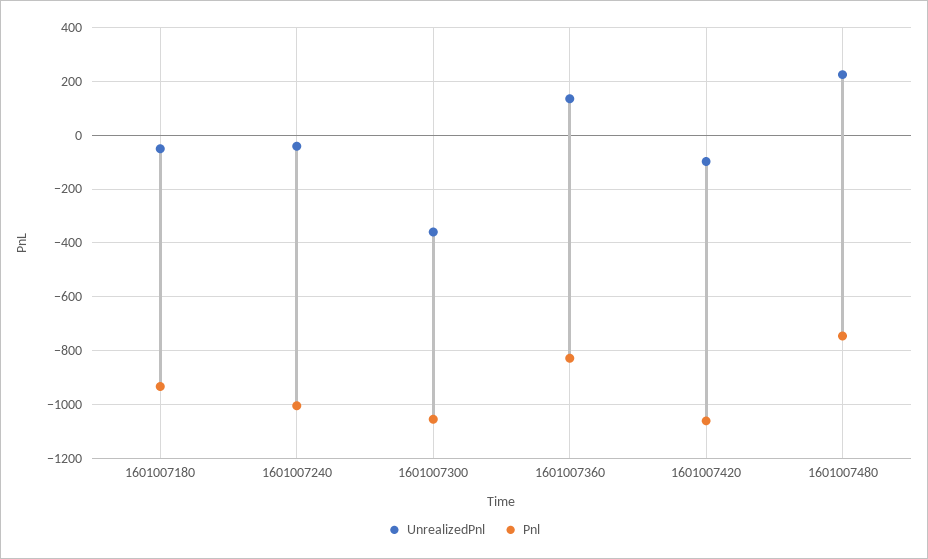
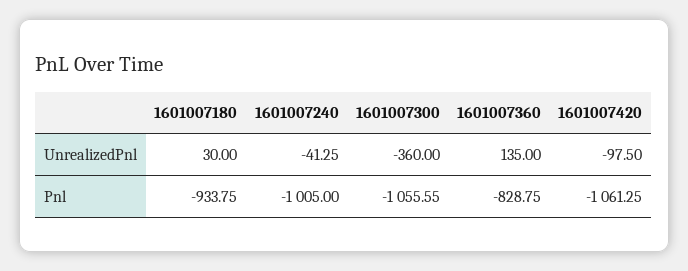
  {
    "UnrealizedPnl": {
-     "1601007180": -50,
+     "1601007180": 30,
      "1601007240": -41.25,
      "1601007300": -360,
      "1601007360": 135,
-     "1601007420": -97.5,
+     "1601007420": -97.5
-     "1601007480": 225
    },
    "Pnl": {
      "1601007180": -933.75,
      "1601007240": -1005,
      "1601007300": -1055.55,
      "1601007360": -828.75,
-     "1601007420": -1061.25,
+     "1601007420": -1061.25
-     "1601007480": -750
    }
  }

